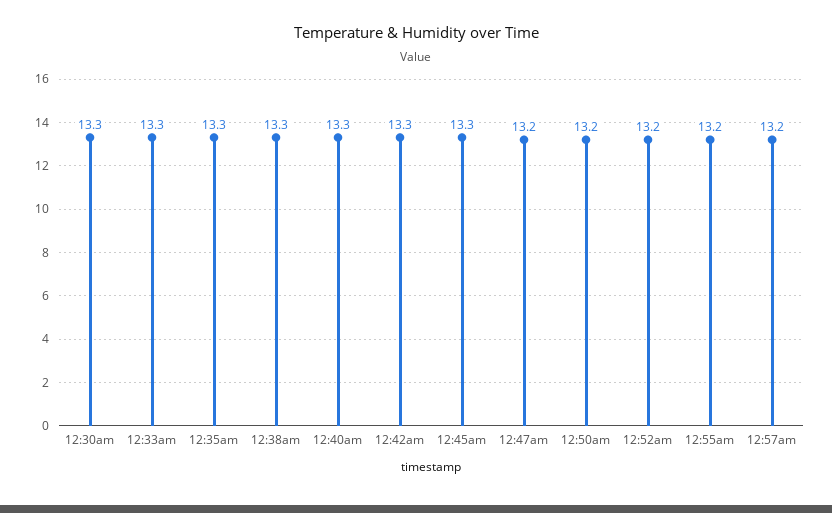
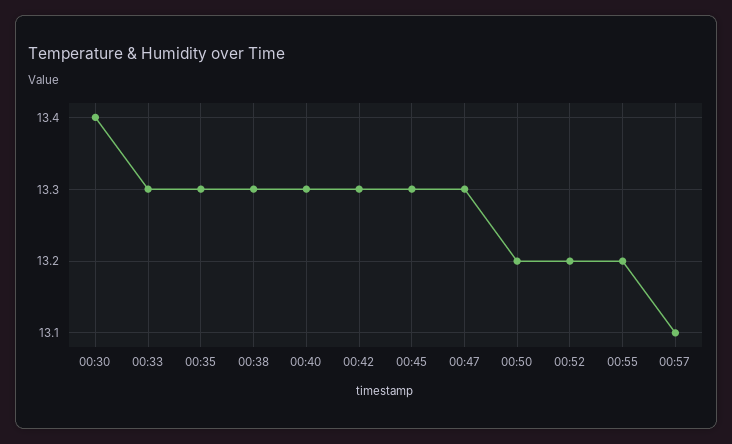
  {
-   "12:30am": 13.3,
+   "12:30am": 13.4,
    "12:33am": 13.3,
    "12:35am": 13.3,
    "12:38am": 13.3,
    "12:40am": 13.3,
    "12:42am": 13.3,
    "12:45am": 13.3,
-   "12:47am": 13.2,
+   "12:47am": 13.3,
    "12:50am": 13.2,
    "12:52am": 13.2,
    "12:55am": 13.2,
-   "12:57am": 13.2
+   "12:57am": 13.1
  }

